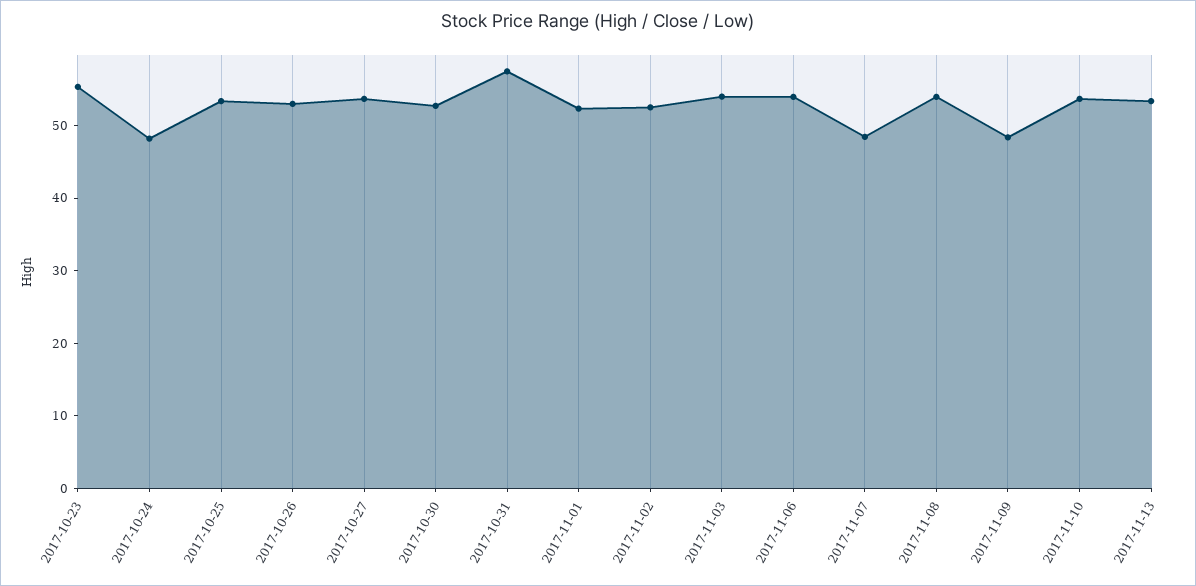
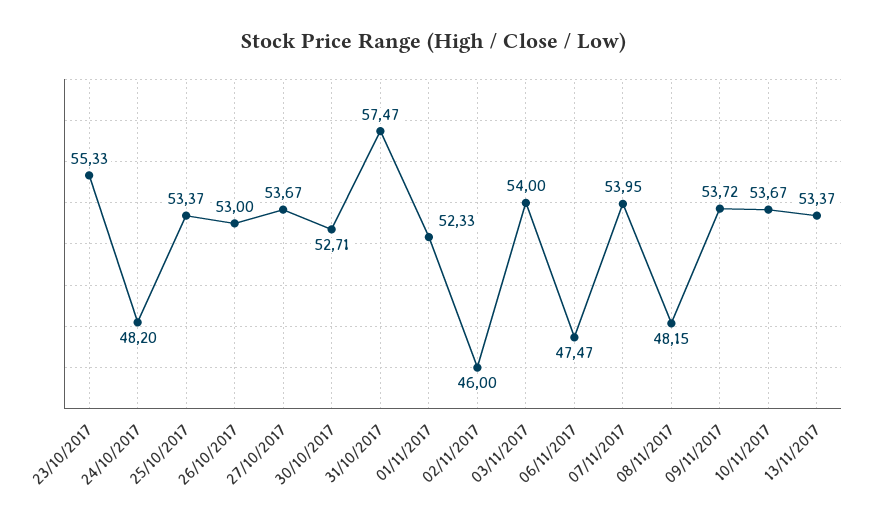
  {
    "2017-10-23": 55.33,
    "2017-10-24": 48.2,
    "2017-10-25": 53.37,
    "2017-10-26": 53,
    "2017-10-27": 53.67,
    "2017-10-30": 52.71,
    "2017-10-31": 57.47,
    "2017-11-01": 52.33,
-   "2017-11-02": 52,
+   "2017-11-02": 46,
    "2017-11-03": 54,
-   "2017-11-06": 54,
+   "2017-11-06": 47.47,
-   "2017-11-07": 48,
+   "2017-11-07": 53.95,
-   "2017-11-08": 54,
+   "2017-11-08": 48.15,
-   "2017-11-09": 48,
+   "2017-11-09": 53.72,
    "2017-11-10": 53.67,
    "2017-11-13": 53.37
  }

